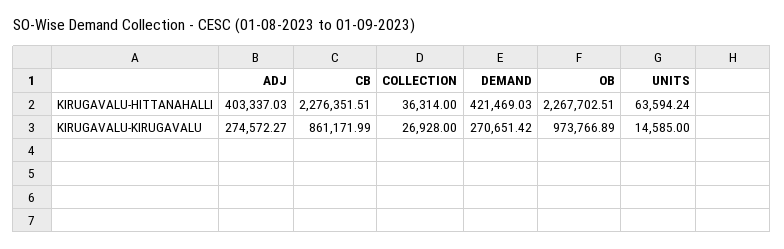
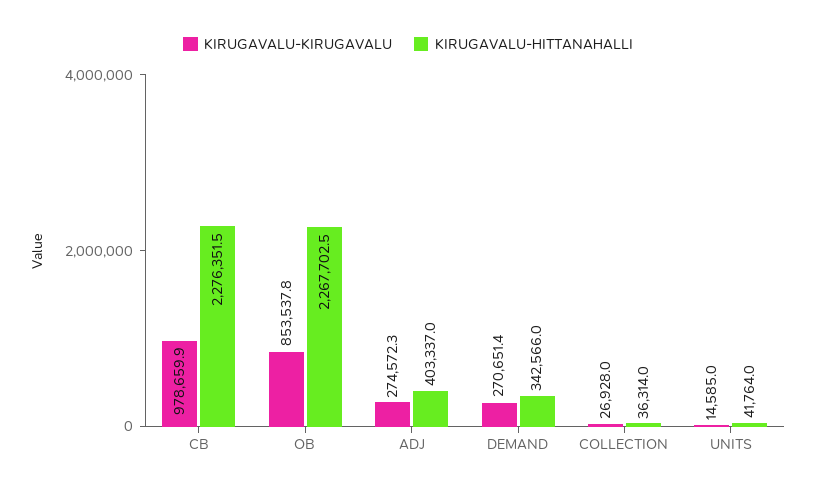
  {
    "KIRUGAVALU-HITTANAHALLI": {
      "ADJ": 403337.03,
      "CB": 2276351.51,
      "COLLECTION": 36314,
-     "DEMAND": 421469.03,
+     "DEMAND": 342566,
      "OB": 2267702.51,
-     "UNITS": 63594.24
+     "UNITS": 41764
    },
    "KIRUGAVALU-KIRUGAVALU": {
      "ADJ": 274572.27,
-     "CB": 861171.99,
+     "CB": 978659.9,
      "COLLECTION": 26928,
      "DEMAND": 270651.42,
-     "OB": 973766.89,
+     "OB": 853537.8,
      "UNITS": 14585
    }
  }

